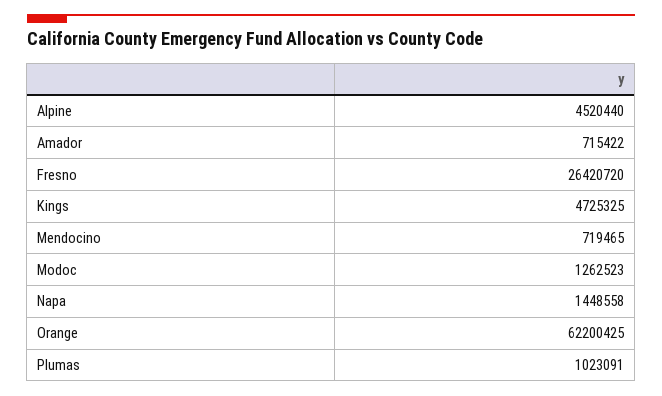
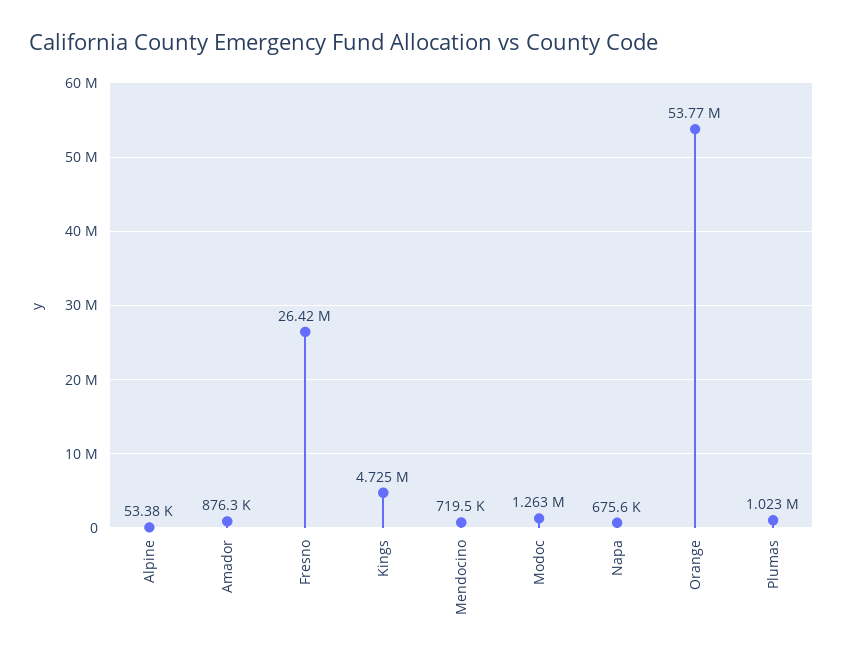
  {
-   "Alpine": 4520440,
+   "Alpine": 53380,
-   "Amador": 715422,
+   "Amador": 876300,
    "Fresno": 26420720,
    "Kings": 4725325,
    "Mendocino": 719465,
    "Modoc": 1262523,
-   "Napa": 1448558,
+   "Napa": 675600,
-   "Orange": 62200425,
+   "Orange": 53770000,
    "Plumas": 1023091
  }

